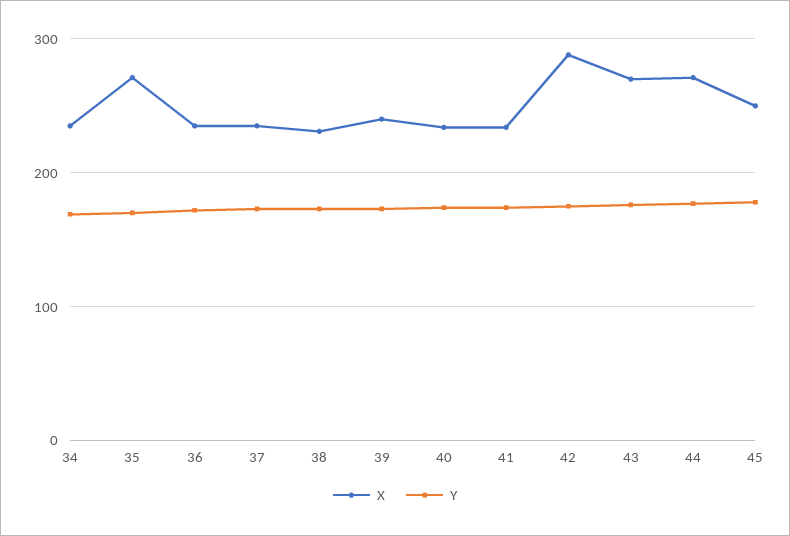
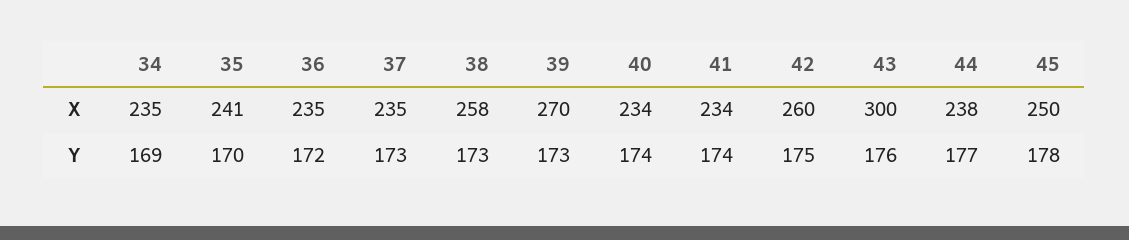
  {
    "X": {
      "34": 235,
-     "35": 270,
+     "35": 241,
      "36": 235,
      "37": 235,
-     "38": 230,
+     "38": 258,
-     "39": 240,
+     "39": 270,
      "40": 234,
      "41": 234,
-     "42": 290,
+     "42": 260,
-     "43": 270,
+     "43": 300,
-     "44": 270,
+     "44": 238,
      "45": 250
    },
    "Y": {
      "34": 169,
      "35": 170,
      "36": 172,
      "37": 173,
      "38": 173,
      "39": 173,
      "40": 174,
      "41": 174,
      "42": 175,
      "43": 176,
      "44": 177,
      "45": 178
    }
  }

